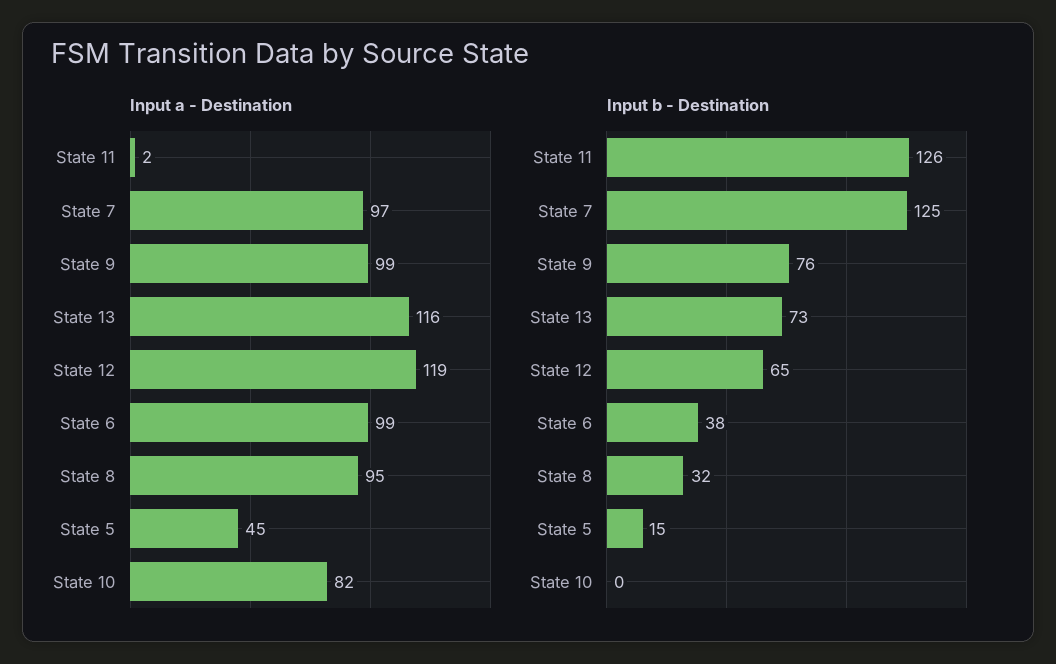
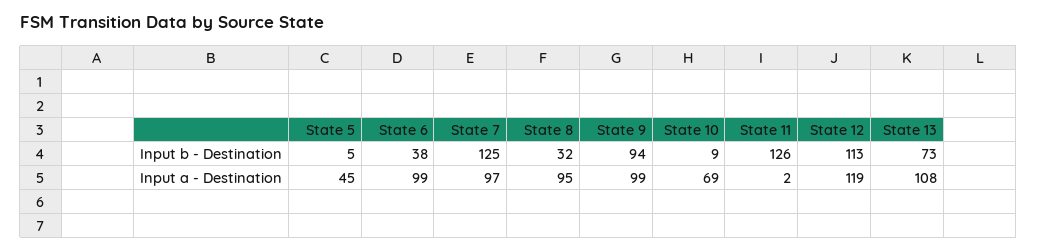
  {
    "Input a - Destination": {
      "State 11": 2,
      "State 7": 97,
      "State 9": 99,
-     "State 13": 116,
+     "State 13": 108,
      "State 12": 119,
      "State 6": 99,
      "State 8": 95,
      "State 5": 45,
-     "State 10": 82
+     "State 10": 69
    },
    "Input b - Destination": {
      "State 11": 126,
      "State 7": 125,
-     "State 9": 76,
+     "State 9": 94,
      "State 13": 73,
-     "State 12": 65,
+     "State 12": 113,
      "State 6": 38,
      "State 8": 32,
-     "State 5": 15,
+     "State 5": 5,
-     "State 10": 0
+     "State 10": 9
    }
  }

